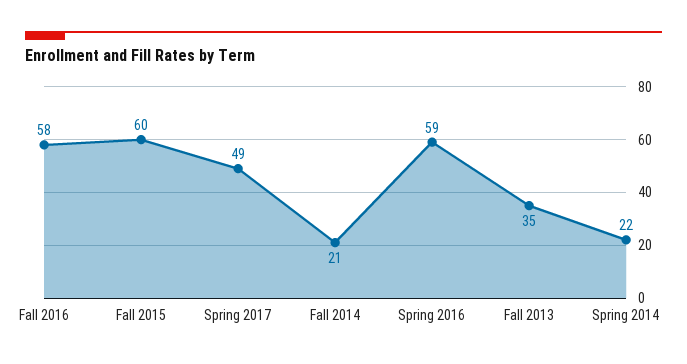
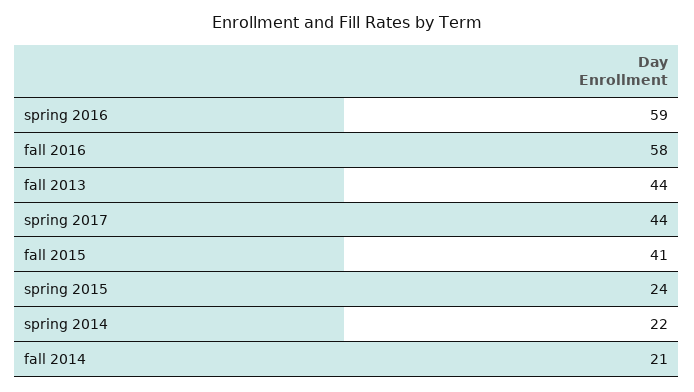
  {
    "Fall 2016": 58,
-   "Fall 2015": 60,
+   "Fall 2015": 41,
-   "Spring 2017": 49,
+   "Spring 2017": 44,
    "Fall 2014": 21,
    "Spring 2016": 59,
-   "Fall 2013": 35,
+   "Fall 2013": 44,
-   "Spring 2014": 22
+   "Spring 2014": 22,
+   "spring 2015": 24
  }

